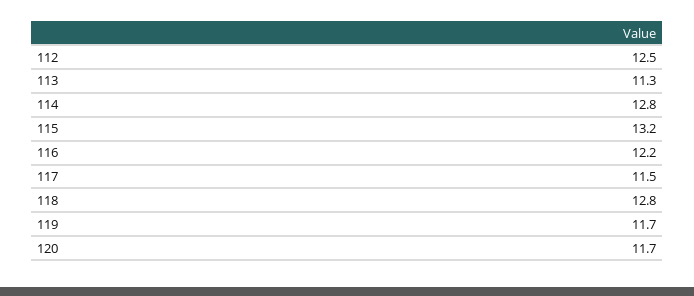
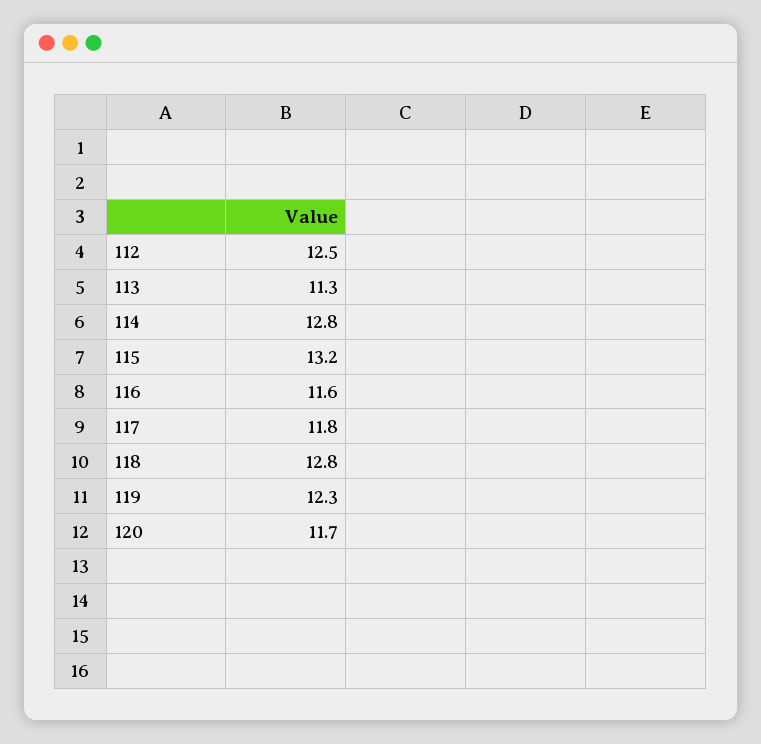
  {
    "112": 12.5,
    "113": 11.3,
    "114": 12.8,
    "115": 13.2,
-   "116": 12.2,
+   "116": 11.6,
-   "117": 11.5,
+   "117": 11.8,
    "118": 12.8,
-   "119": 11.7,
+   "119": 12.3,
    "120": 11.7
  }

